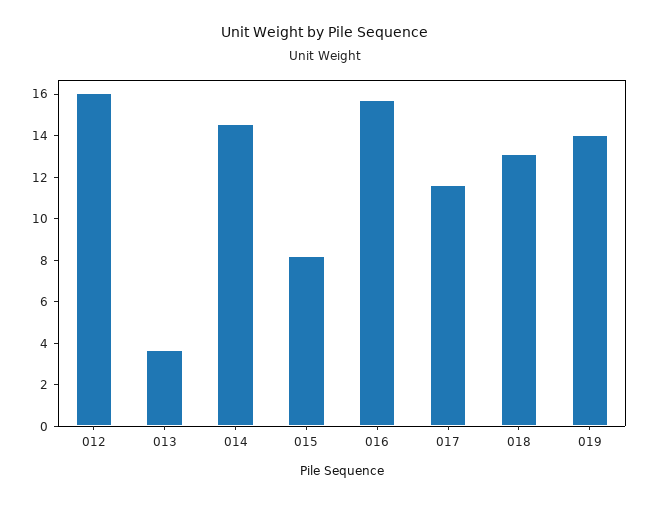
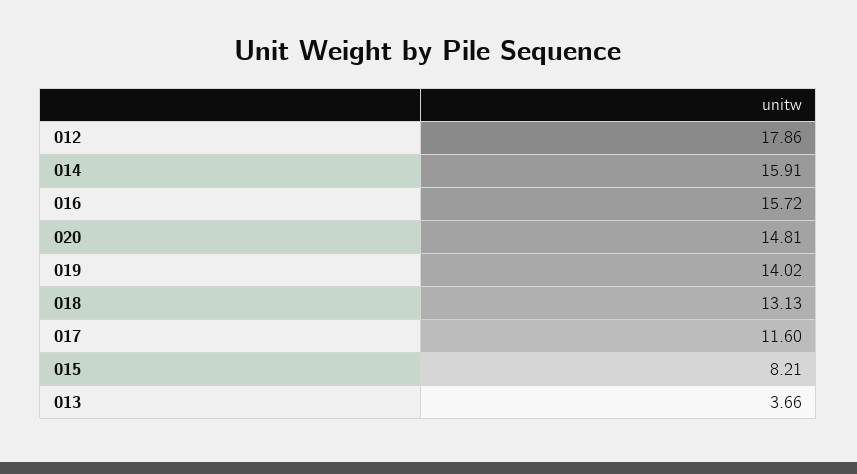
  {
-   "012": 16,
+   "012": 17.86,
    "013": 3.66,
-   "014": 14.5,
+   "014": 15.91,
    "015": 8.21,
    "016": 15.72,
    "017": 11.6,
    "018": 13.13,
-   "019": 14.02
+   "019": 14.02,
+   "020": 14.81
  }

